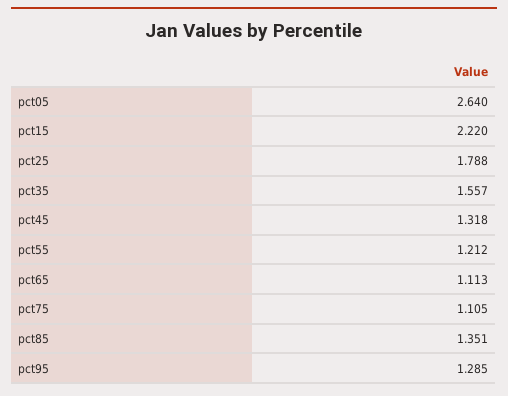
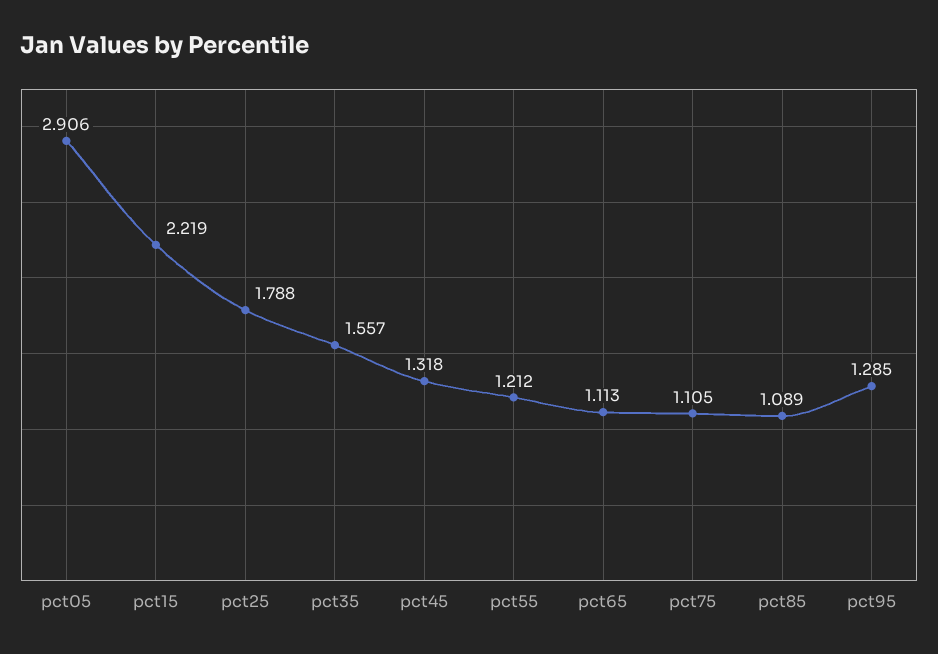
  {
-   "pct05": 2.64,
+   "pct05": 2.906,
-   "pct15": 2.22,
+   "pct15": 2.219,
    "pct25": 1.788,
    "pct35": 1.557,
    "pct45": 1.318,
    "pct55": 1.212,
    "pct65": 1.113,
    "pct75": 1.105,
-   "pct85": 1.351,
+   "pct85": 1.089,
    "pct95": 1.285
  }

